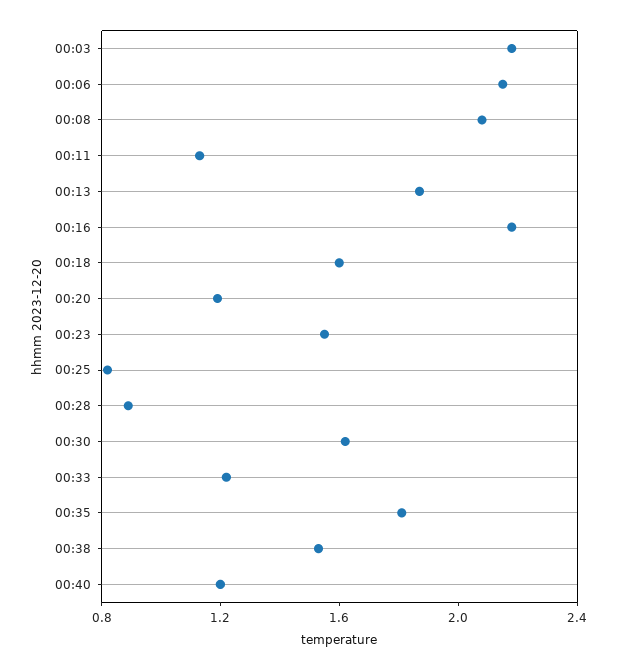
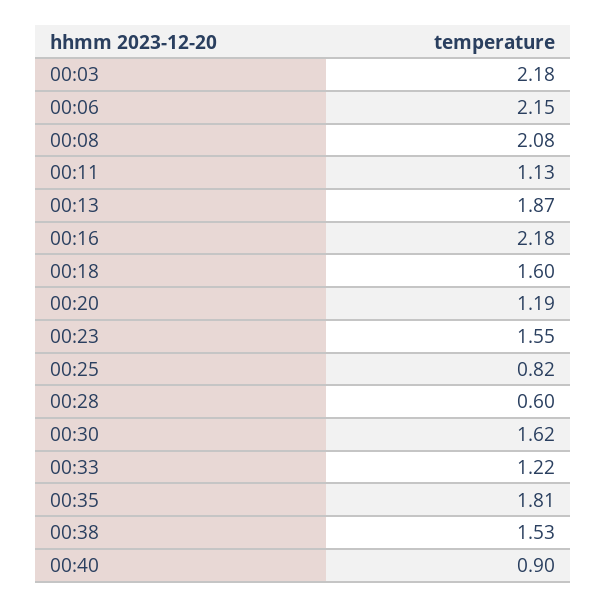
  {
    "00:03": 2.18,
    "00:06": 2.15,
    "00:08": 2.08,
    "00:11": 1.13,
    "00:13": 1.87,
    "00:16": 2.18,
    "00:18": 1.6,
    "00:20": 1.19,
    "00:23": 1.55,
    "00:25": 0.82,
-   "00:28": 0.9,
+   "00:28": 0.6,
    "00:30": 1.62,
    "00:33": 1.22,
    "00:35": 1.81,
    "00:38": 1.53,
-   "00:40": 1.2
+   "00:40": 0.9
  }

